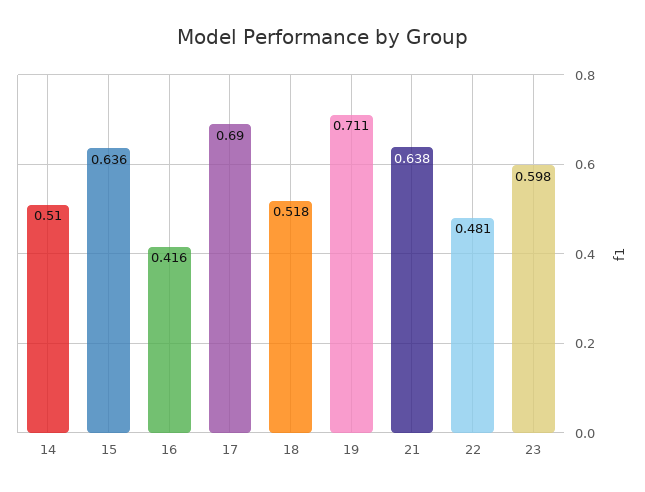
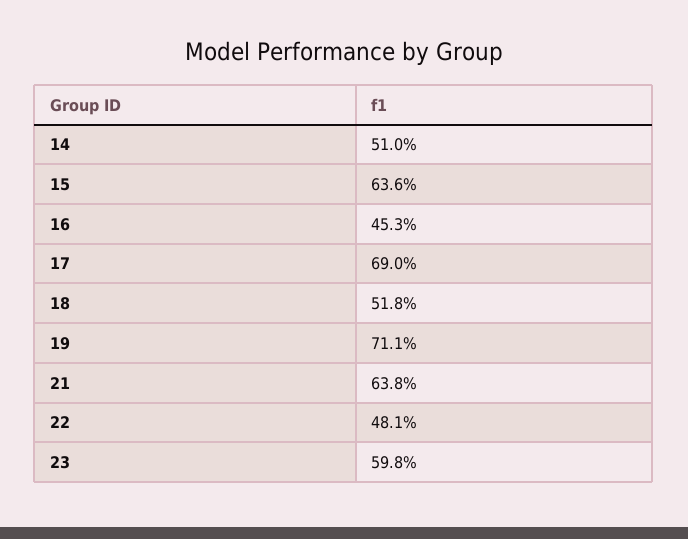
  {
    "14": 0.51,
    "15": 0.636,
-   "16": 0.416,
+   "16": 0.453,
    "17": 0.69,
    "18": 0.518,
    "19": 0.711,
    "21": 0.638,
    "22": 0.481,
    "23": 0.598
  }

